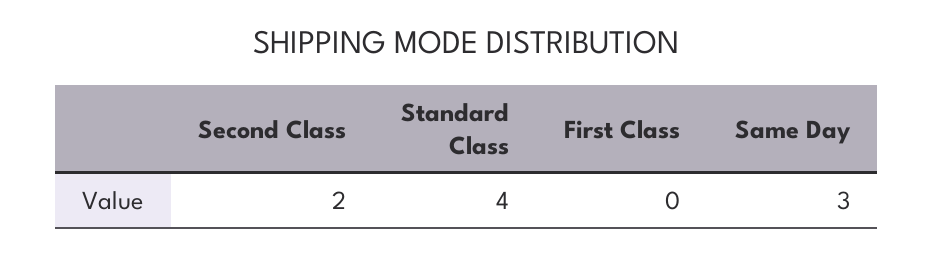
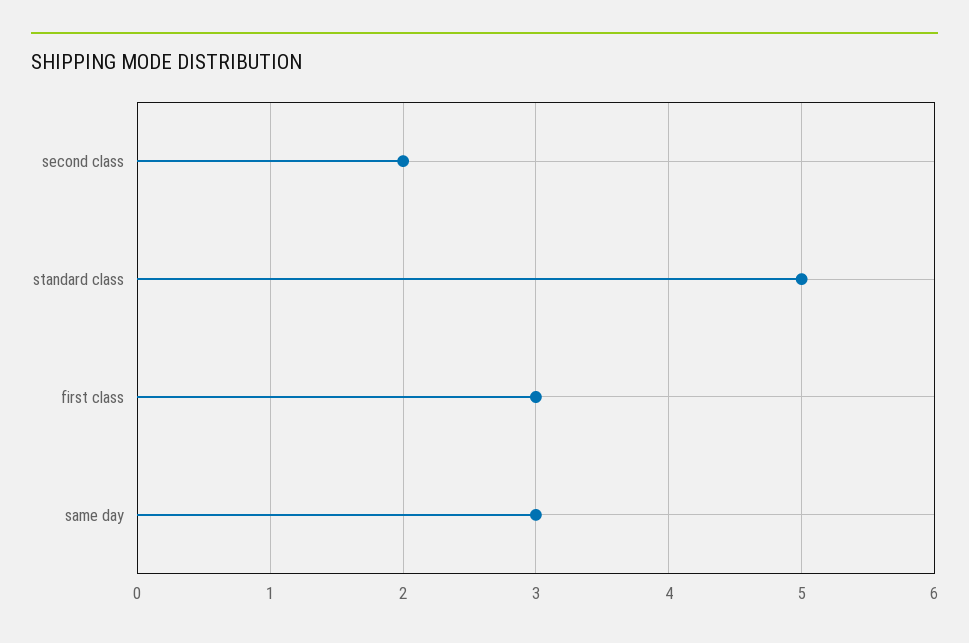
  {
    "Second Class": 2,
-   "Standard Class": 4,
+   "Standard Class": 5,
-   "First Class": 0,
+   "First Class": 3,
    "Same Day": 3
  }

